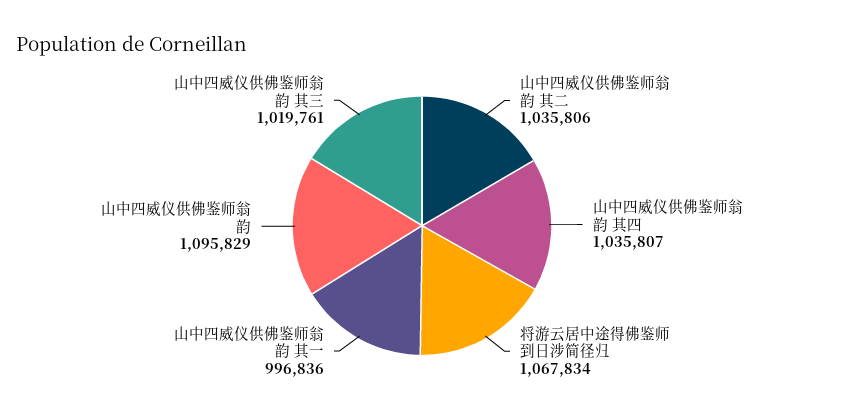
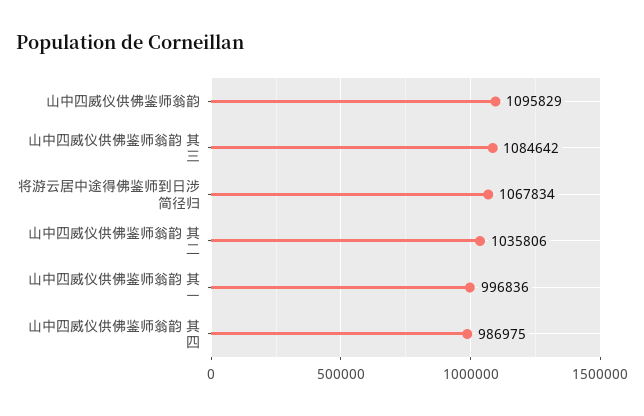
  {
    "山中四威仪供佛鉴师翁韵 其二": 1035806,
-   "山中四威仪供佛鉴师翁韵 其四": 1035807,
+   "山中四威仪供佛鉴师翁韵 其四": 986975,
    "将游云居中途得佛鉴师到日涉简径归": 1067834,
    "山中四威仪供佛鉴师翁韵 其一": 996836,
    "山中四威仪供佛鉴师翁韵": 1095829,
-   "山中四威仪供佛鉴师翁韵 其三": 1019761
+   "山中四威仪供佛鉴师翁韵 其三": 1084642
  }

